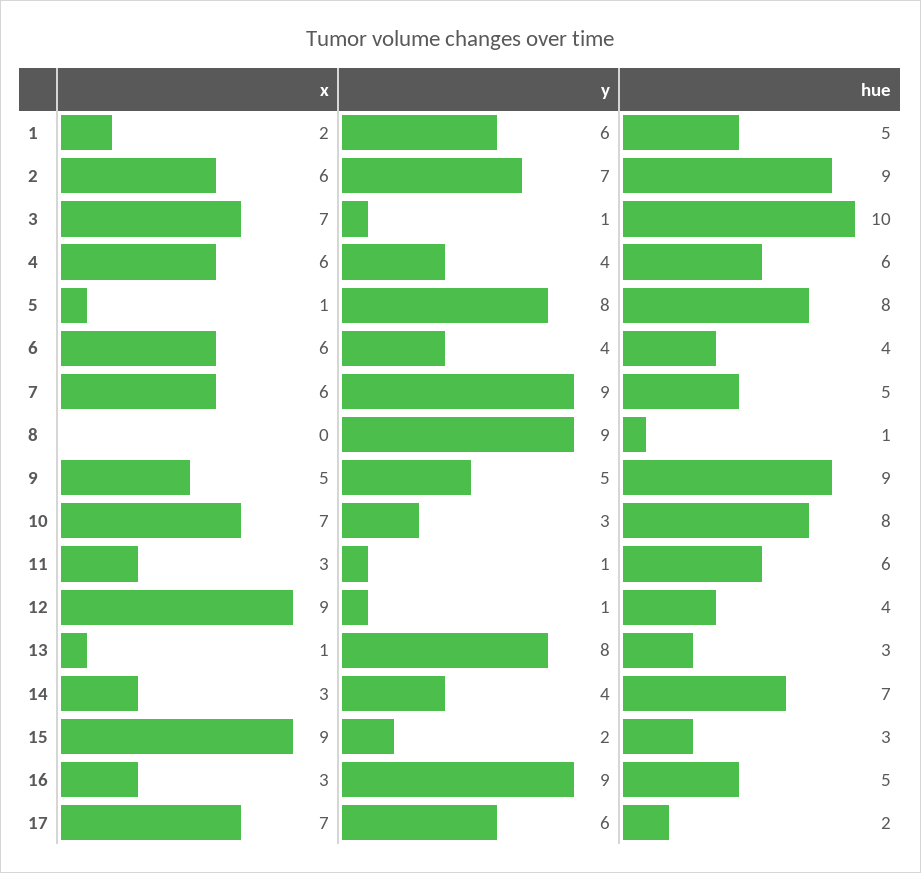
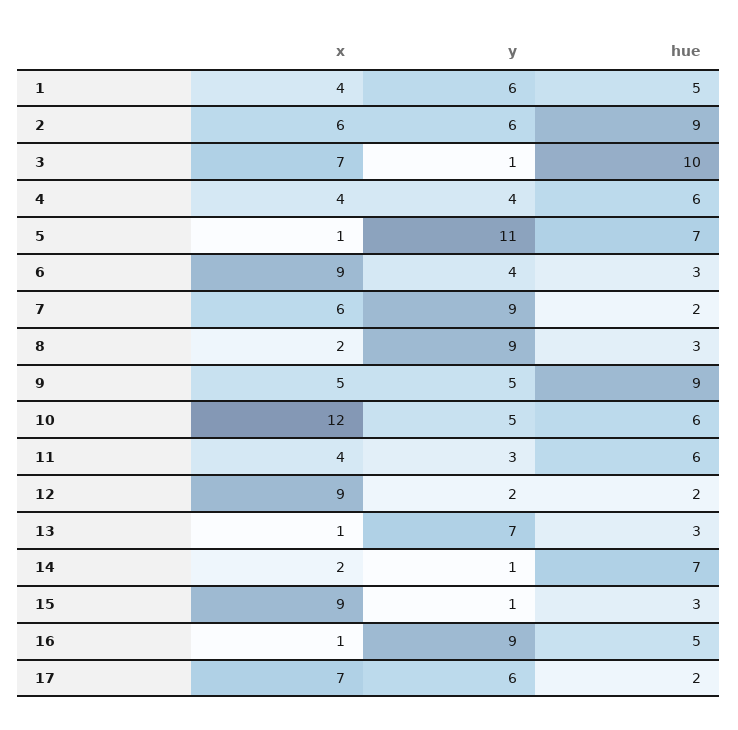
  {
    "x": {
-     "1": 2,
+     "1": 4,
      "2": 6,
      "3": 7,
-     "4": 6,
+     "4": 4,
      "5": 1,
-     "6": 6,
+     "6": 9,
      "7": 6,
-     "8": 0,
+     "8": 2,
      "9": 5,
-     "10": 7,
+     "10": 12,
-     "11": 3,
+     "11": 4,
      "12": 9,
      "13": 1,
-     "14": 3,
+     "14": 2,
      "15": 9,
-     "16": 3,
+     "16": 1,
      "17": 7
    },
    "y": {
      "1": 6,
-     "2": 7,
+     "2": 6,
      "3": 1,
      "4": 4,
-     "5": 8,
+     "5": 11,
      "6": 4,
      "7": 9,
      "8": 9,
      "9": 5,
-     "10": 3,
+     "10": 5,
-     "11": 1,
+     "11": 3,
-     "12": 1,
+     "12": 2,
-     "13": 8,
+     "13": 7,
-     "14": 4,
+     "14": 1,
-     "15": 2,
+     "15": 1,
      "16": 9,
      "17": 6
    },
    "hue": {
      "1": 5,
      "2": 9,
      "3": 10,
      "4": 6,
-     "5": 8,
+     "5": 7,
-     "6": 4,
+     "6": 3,
-     "7": 5,
+     "7": 2,
-     "8": 1,
+     "8": 3,
      "9": 9,
-     "10": 8,
+     "10": 6,
      "11": 6,
-     "12": 4,
+     "12": 2,
      "13": 3,
      "14": 7,
      "15": 3,
      "16": 5,
      "17": 2
    }
  }

